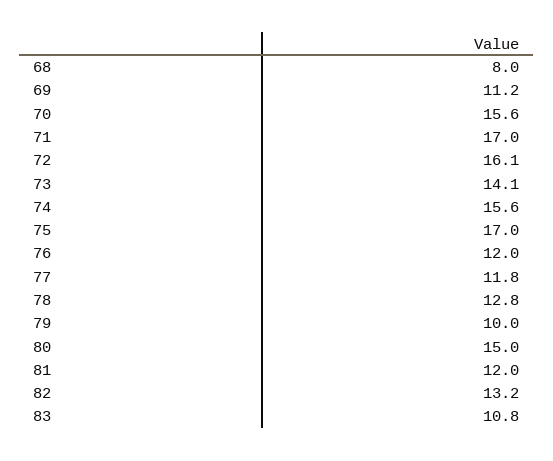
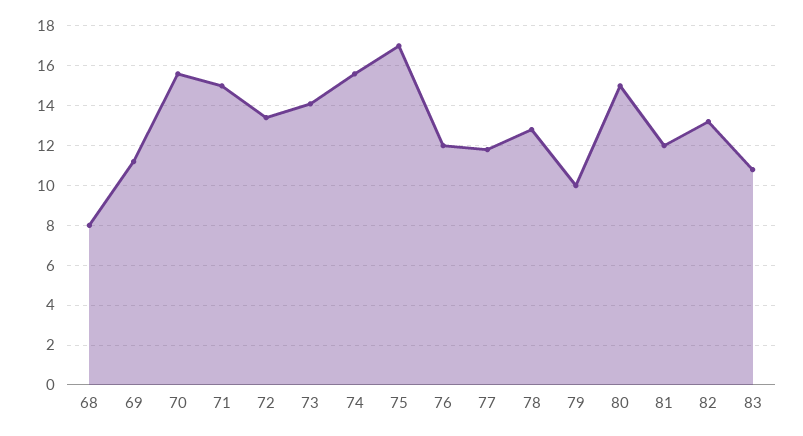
  {
    "68": 8,
    "69": 11.2,
    "70": 15.6,
-   "71": 17,
+   "71": 15,
-   "72": 16.1,
+   "72": 13.5,
    "73": 14.1,
    "74": 15.6,
    "75": 17,
    "76": 12,
    "77": 11.8,
    "78": 12.8,
    "79": 10,
    "80": 15,
    "81": 12,
    "82": 13.2,
    "83": 10.8
  }

